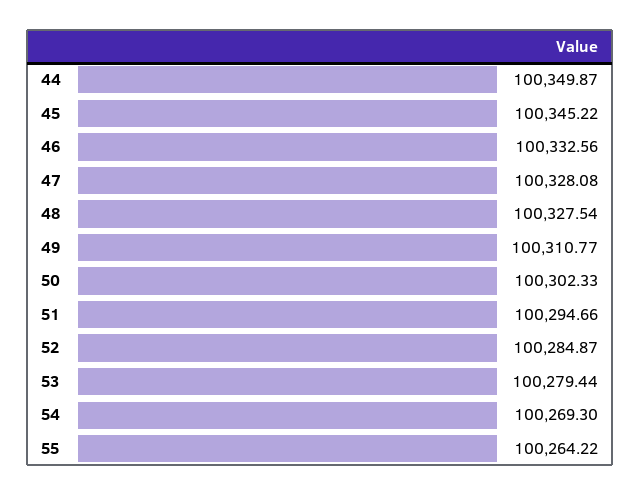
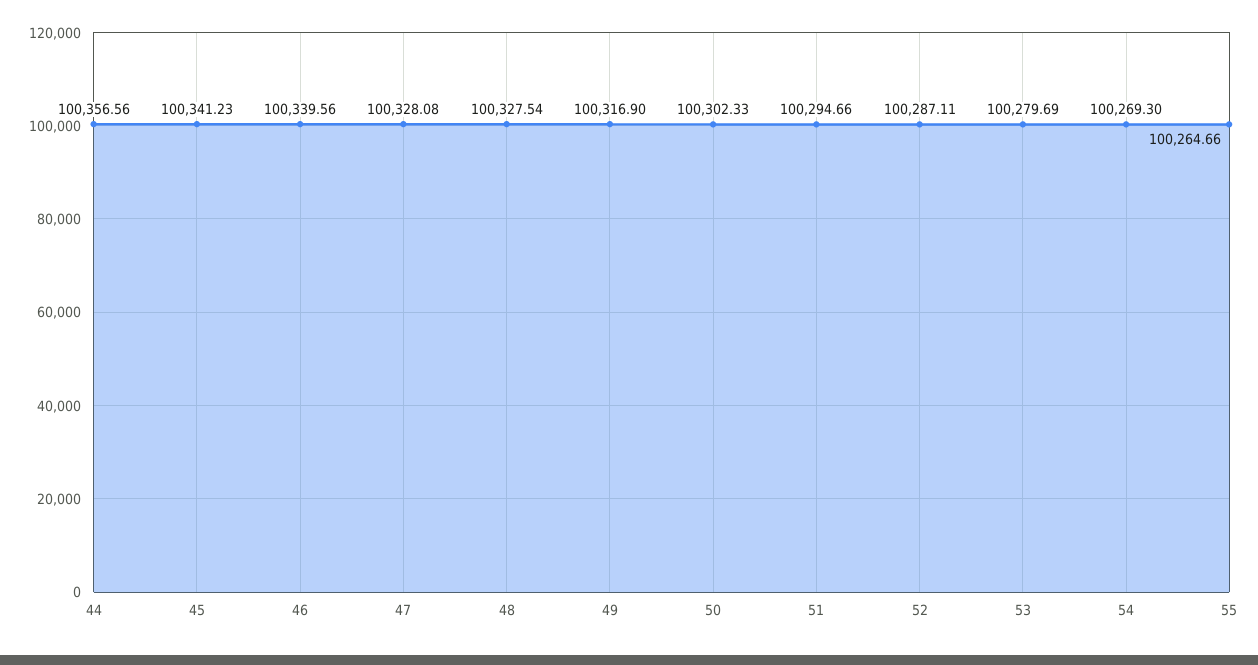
  {
-   "44": 100349.87,
+   "44": 100356.56,
-   "45": 100345.22,
+   "45": 100341.23,
-   "46": 100332.56,
+   "46": 100339.56,
    "47": 100328.08,
    "48": 100327.54,
-   "49": 100310.77,
+   "49": 100316.9,
    "50": 100302.33,
    "51": 100294.66,
-   "52": 100284.87,
+   "52": 100287.11,
-   "53": 100279.44,
+   "53": 100279.69,
    "54": 100269.3,
-   "55": 100264.22
+   "55": 100264.66
  }

